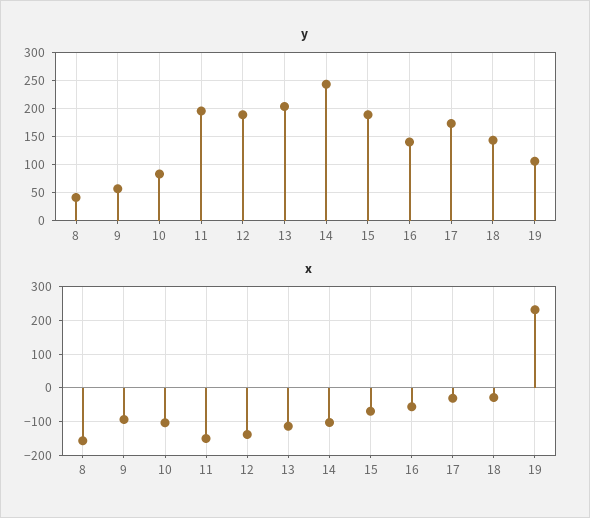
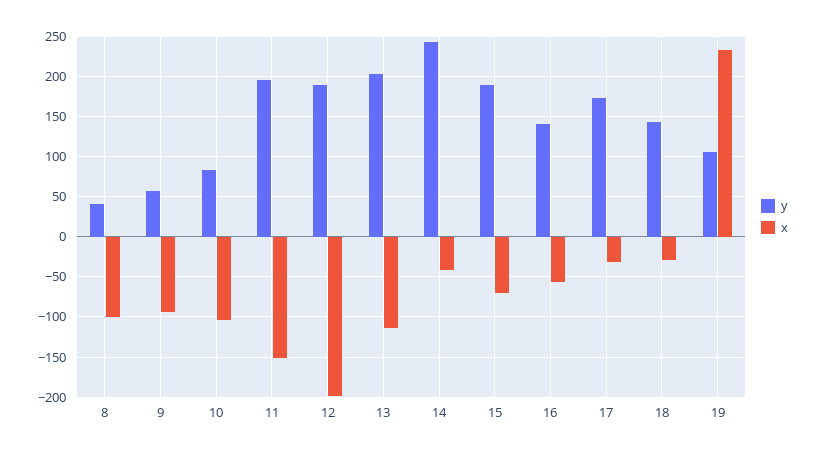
  {
    "y": {
      "8": 40,
      "9": 60,
      "10": 80,
      "11": 200,
      "12": 190,
      "13": 200,
      "14": 240,
      "15": 190,
      "16": 140,
      "17": 170,
      "18": 140,
      "19": 110
    },
    "x": {
-     "8": -160,
+     "8": -100,
      "9": -90,
      "10": -100,
      "11": -150,
-     "12": -140,
+     "12": -200,
      "13": -110,
-     "14": -100,
+     "14": -40,
      "15": -70,
      "16": -60,
      "17": -30,
      "18": -30,
      "19": 230
    }
  }

